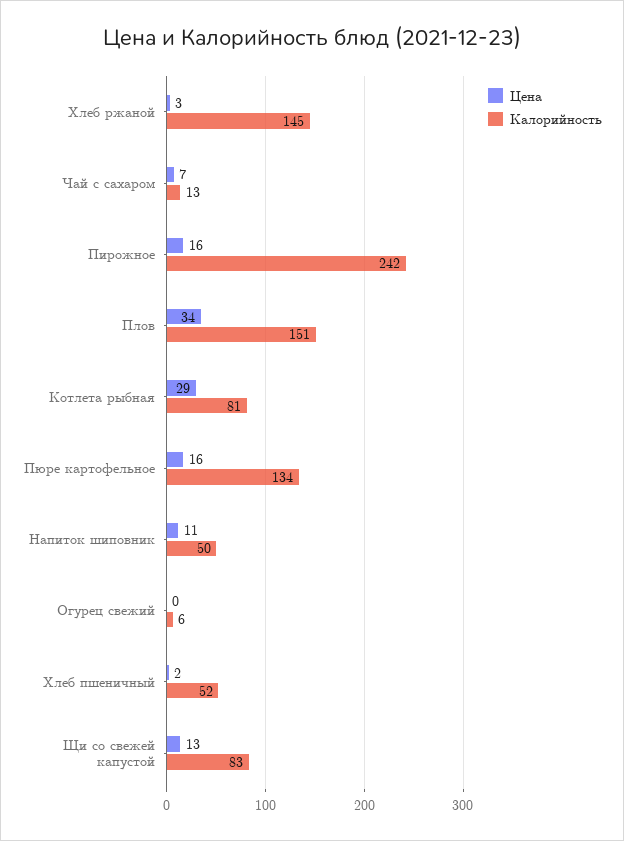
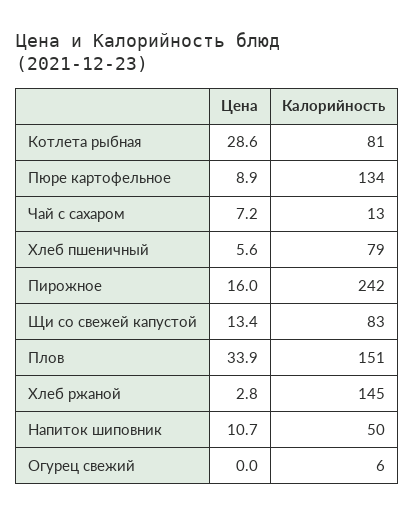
  {
    "Цена": {
      "Хлеб ржаной": 2.8,
      "Чай с сахаром": 7.2,
      "Пирожное": 16,
      "Плов": 33.9,
      "Котлета рыбная": 28.6,
-     "Пюре картофельное": 16,
+     "Пюре картофельное": 8.9,
      "Напиток шиповник": 10.7,
      "Огурец свежий": 0,
-     "Хлеб пшеничный": 2,
+     "Хлеб пшеничный": 5.6,
      "Щи со свежей капустой": 13.4
    },
    "Калорийность": {
      "Хлеб ржаной": 145,
      "Чай с сахаром": 13,
      "Пирожное": 242,
      "Плов": 151,
      "Котлета рыбная": 81,
      "Пюре картофельное": 134,
      "Напиток шиповник": 50,
      "Огурец свежий": 6,
-     "Хлеб пшеничный": 52,
+     "Хлеб пшеничный": 79,
      "Щи со свежей капустой": 83
    }
  }

